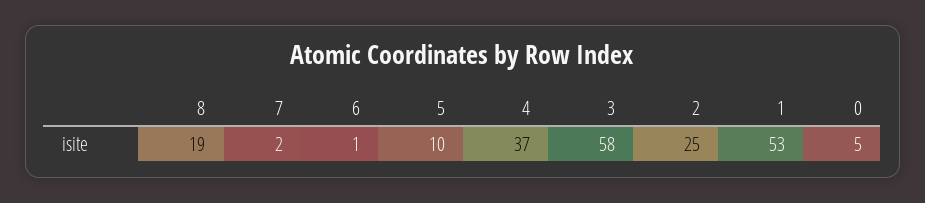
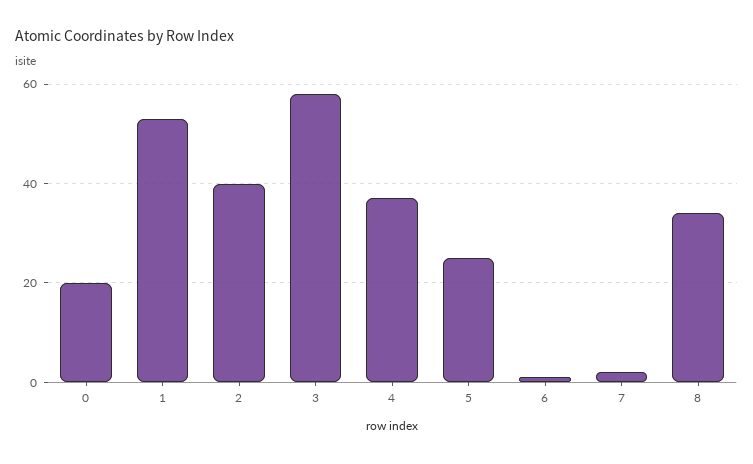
  {
-   "8": 19,
+   "8": 35,
    "7": 2,
    "6": 1,
-   "5": 10,
+   "5": 25,
    "4": 37,
    "3": 58,
-   "2": 25,
+   "2": 40,
    "1": 53,
-   "0": 5
+   "0": 20
  }

